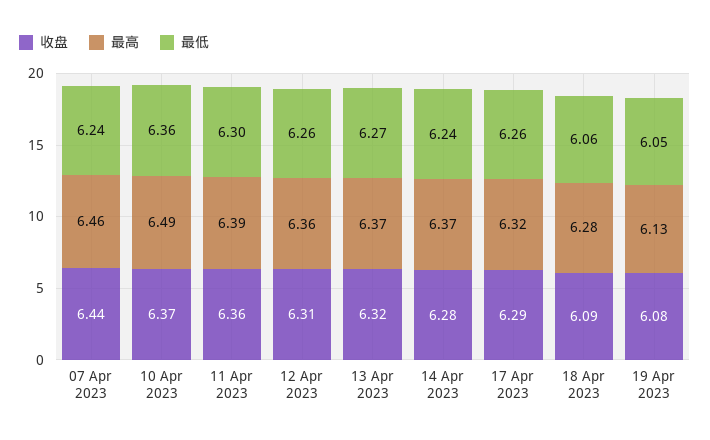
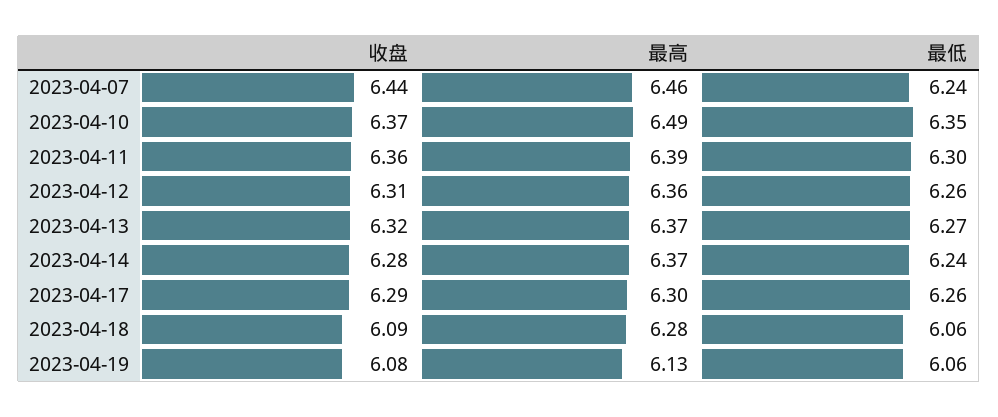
  {
    "收盘": {
      "07 Apr 2023": 6.44,
      "10 Apr 2023": 6.37,
      "11 Apr 2023": 6.36,
      "12 Apr 2023": 6.31,
      "13 Apr 2023": 6.32,
      "14 Apr 2023": 6.28,
      "17 Apr 2023": 6.29,
      "18 Apr 2023": 6.09,
      "19 Apr 2023": 6.08
    },
    "最高": {
      "07 Apr 2023": 6.46,
      "10 Apr 2023": 6.49,
      "11 Apr 2023": 6.39,
      "12 Apr 2023": 6.36,
      "13 Apr 2023": 6.37,
      "14 Apr 2023": 6.37,
-     "17 Apr 2023": 6.32,
+     "17 Apr 2023": 6.3,
      "18 Apr 2023": 6.28,
      "19 Apr 2023": 6.13
    },
    "最低": {
      "07 Apr 2023": 6.24,
-     "10 Apr 2023": 6.36,
+     "10 Apr 2023": 6.35,
      "11 Apr 2023": 6.3,
      "12 Apr 2023": 6.26,
      "13 Apr 2023": 6.27,
      "14 Apr 2023": 6.24,
      "17 Apr 2023": 6.26,
      "18 Apr 2023": 6.06,
-     "19 Apr 2023": 6.05
+     "19 Apr 2023": 6.06
    }
  }

